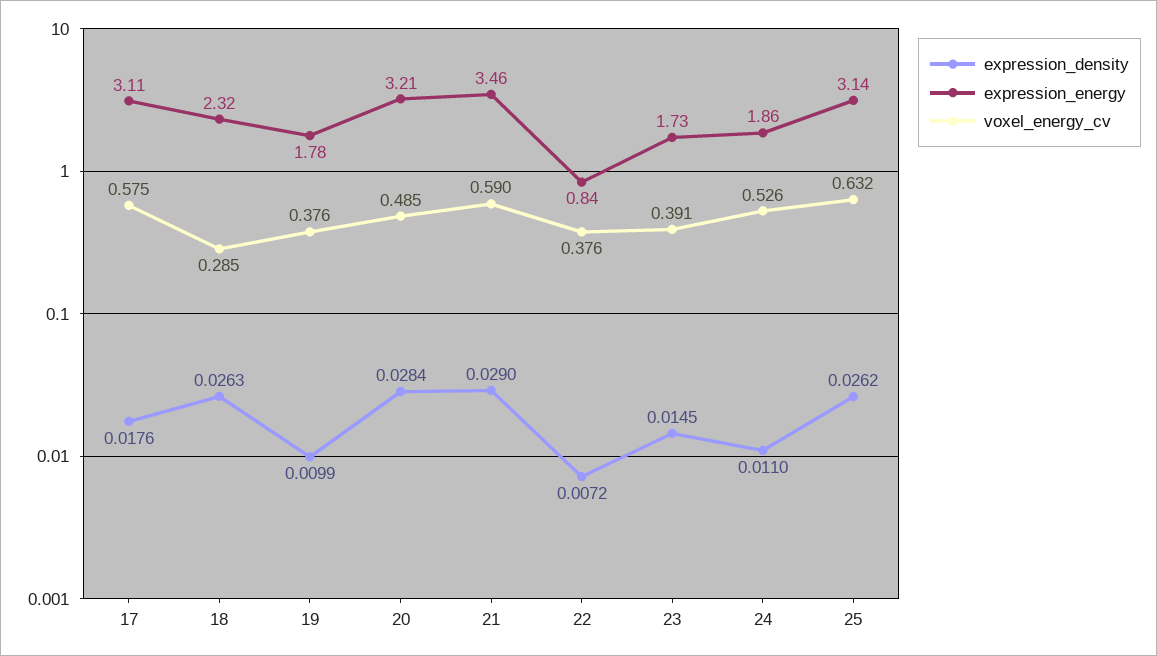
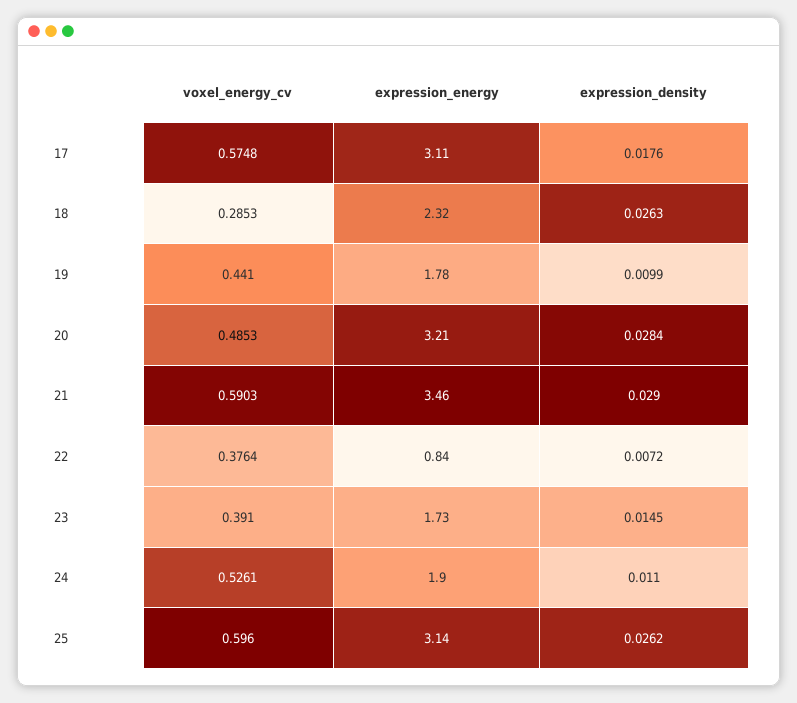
  {
    "expression_density": {
      "17": 0.0176,
      "18": 0.0263,
      "19": 0.0099,
      "20": 0.0284,
      "21": 0.029,
      "22": 0.0072,
      "23": 0.0145,
      "24": 0.011,
      "25": 0.0262
    },
    "expression_energy": {
      "17": 3.11,
      "18": 2.32,
      "19": 1.78,
      "20": 3.21,
      "21": 3.46,
      "22": 0.84,
      "23": 1.73,
-     "24": 1.86,
+     "24": 1.9,
      "25": 3.14
    },
    "voxel_energy_cv": {
      "17": 0.5748,
      "18": 0.2853,
-     "19": 0.376,
+     "19": 0.441,
      "20": 0.4853,
      "21": 0.5903,
      "22": 0.3764,
      "23": 0.391,
      "24": 0.5261,
-     "25": 0.632
+     "25": 0.596
    }
  }

